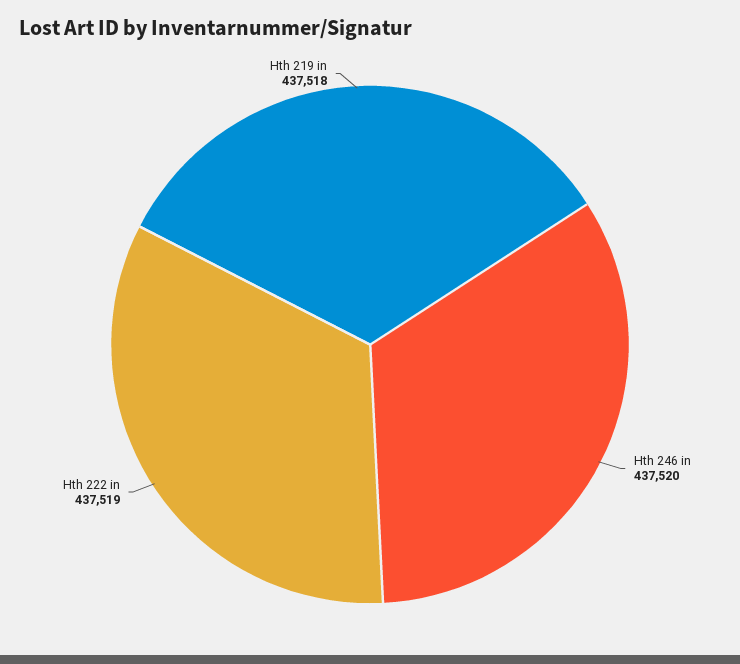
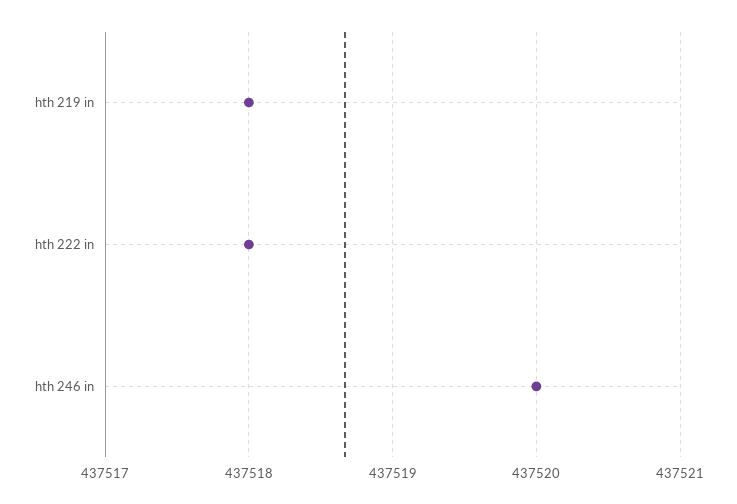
  {
    "Hth 246 in": 437520,
-   "Hth 222 in": 437519,
+   "Hth 222 in": 437518,
    "Hth 219 in": 437518
  }

